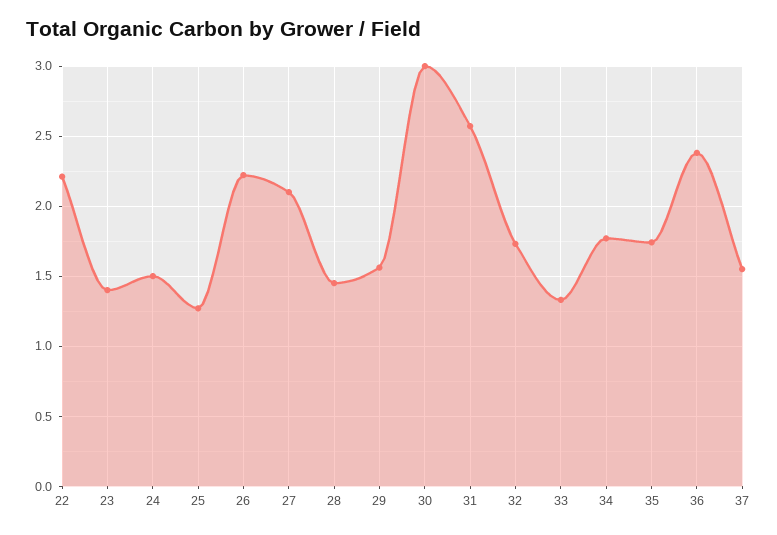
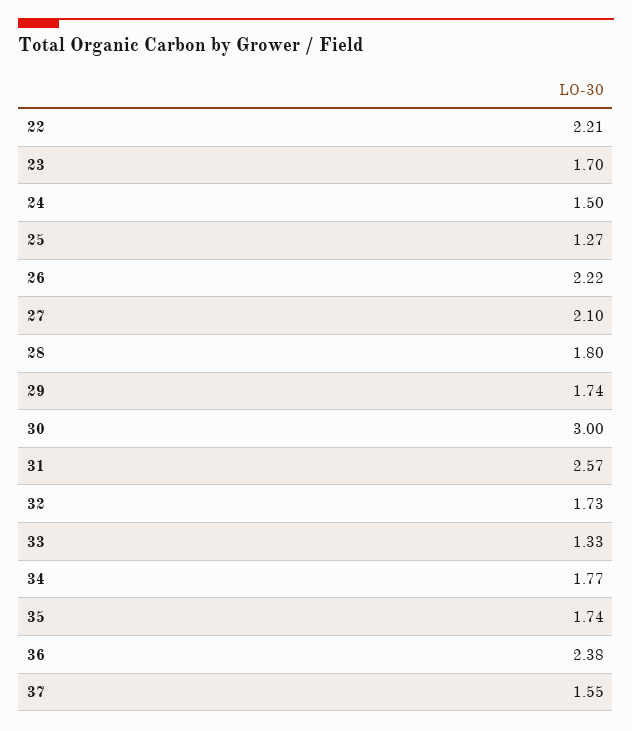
  {
    "22": 2.21,
-   "23": 1.4,
+   "23": 1.7,
    "24": 1.5,
    "25": 1.27,
    "26": 2.22,
    "27": 2.1,
-   "28": 1.45,
+   "28": 1.8,
-   "29": 1.55,
+   "29": 1.74,
    "30": 3,
    "31": 2.57,
    "32": 1.73,
    "33": 1.33,
    "34": 1.77,
    "35": 1.74,
    "36": 2.38,
    "37": 1.55
  }

